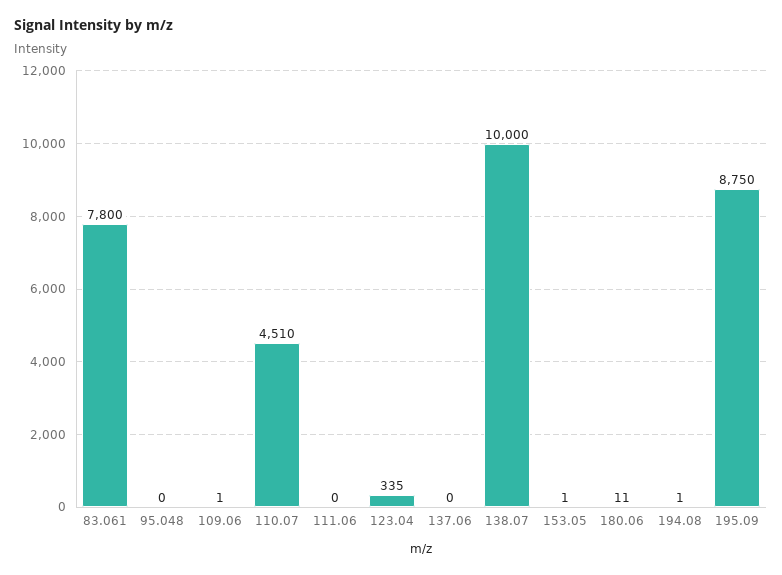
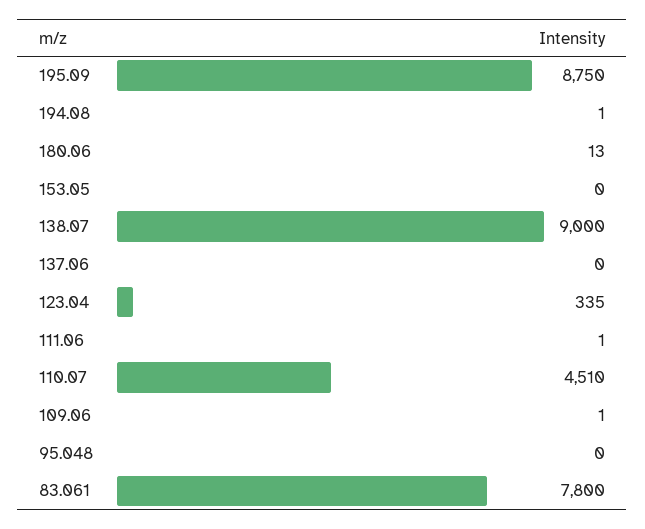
  {
    "83.061": 7800,
    "95.048": 0,
    "109.06": 1,
    "110.07": 4510,
-   "111.06": 0,
+   "111.06": 1,
    "123.04": 335,
    "137.06": 0,
-   "138.07": 10000,
+   "138.07": 9000,
-   "153.05": 1,
+   "153.05": 0,
-   "180.06": 11,
+   "180.06": 13,
    "194.08": 1,
    "195.09": 8750
  }

